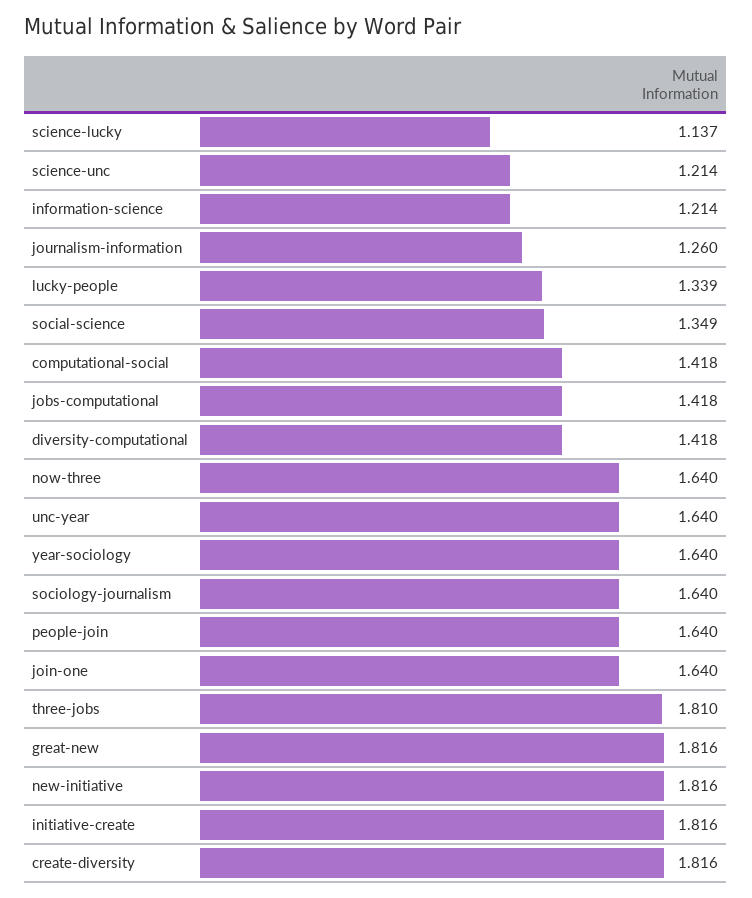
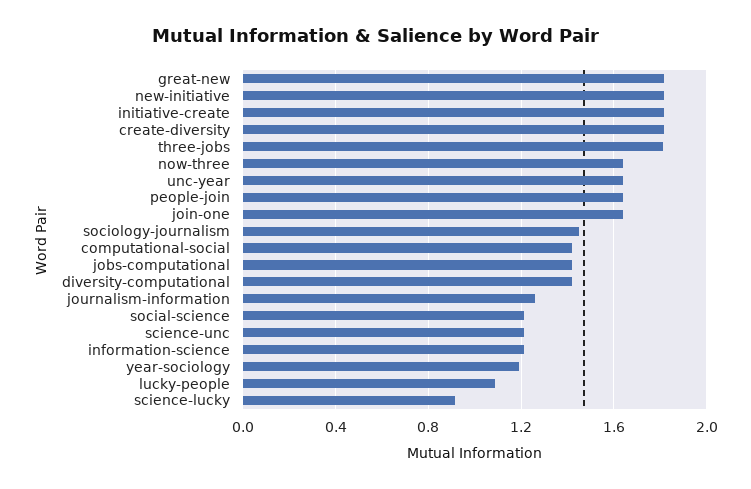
  {
-   "science-lucky": 1.137,
+   "science-lucky": 0.9,
    "science-unc": 1.214,
    "information-science": 1.214,
    "journalism-information": 1.26,
-   "lucky-people": 1.339,
+   "lucky-people": 1.1,
-   "social-science": 1.349,
+   "social-science": 1.2,
    "computational-social": 1.418,
    "jobs-computational": 1.418,
    "diversity-computational": 1.418,
    "now-three": 1.64,
    "unc-year": 1.64,
-   "year-sociology": 1.64,
+   "year-sociology": 1.2,
-   "sociology-journalism": 1.64,
+   "sociology-journalism": 1.45,
    "people-join": 1.64,
    "join-one": 1.64,
    "three-jobs": 1.81,
    "great-new": 1.816,
    "new-initiative": 1.816,
    "initiative-create": 1.816,
    "create-diversity": 1.816
  }

